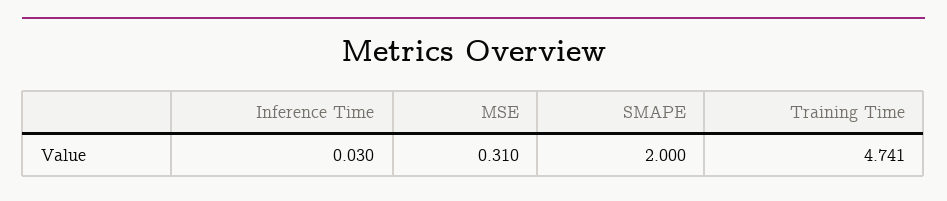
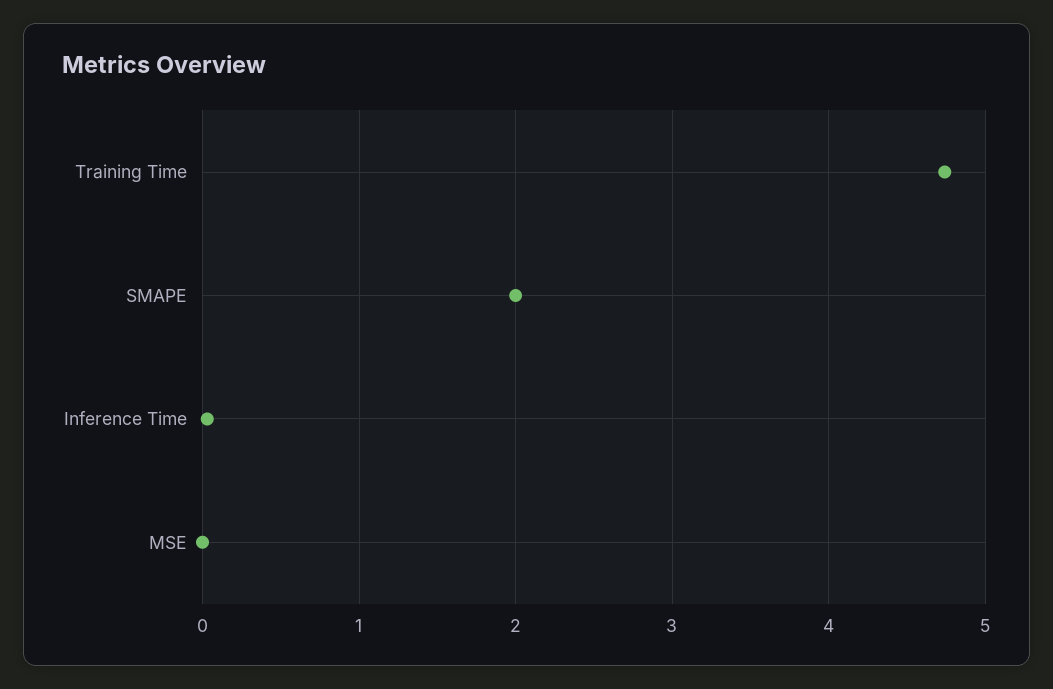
  {
    "Inference Time": 0.03,
-   "MSE": 0.31,
+   "MSE": 0,
    "SMAPE": 2,
    "Training Time": 4.741
  }

